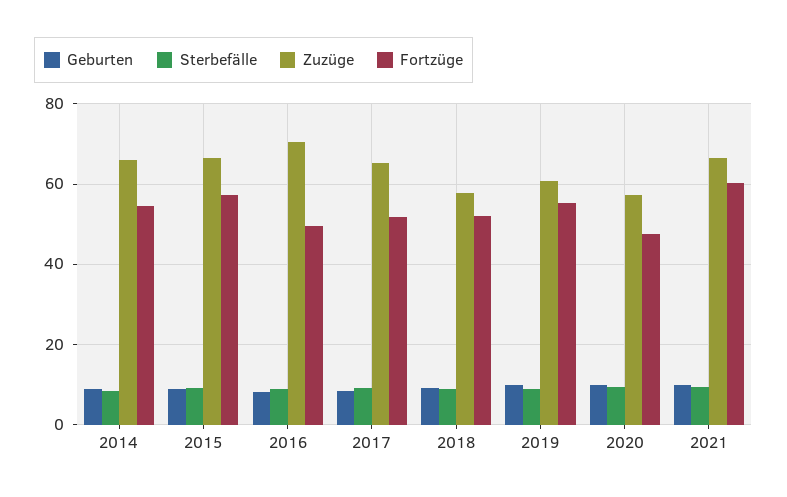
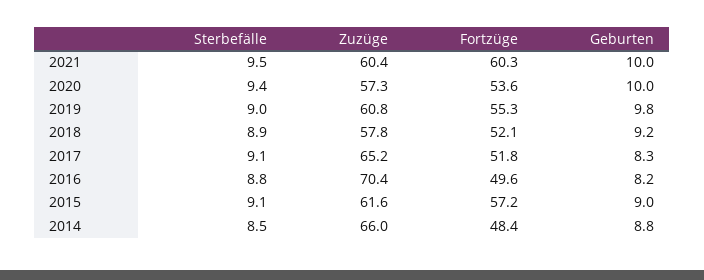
  {
    "Geburten": {
      "2014": 8.8,
      "2015": 9,
      "2016": 8.2,
      "2017": 8.3,
      "2018": 9.2,
      "2019": 9.8,
      "2020": 10,
      "2021": 10
    },
    "Sterbefälle": {
      "2014": 8.5,
      "2015": 9.1,
      "2016": 8.8,
      "2017": 9.1,
      "2018": 8.9,
      "2019": 9,
      "2020": 9.4,
      "2021": 9.5
    },
    "Zuzüge": {
      "2014": 66,
-     "2015": 66,
+     "2015": 61.6,
      "2016": 70.4,
      "2017": 65.2,
      "2018": 57.8,
      "2019": 60.8,
      "2020": 57.3,
-     "2021": 66
+     "2021": 60.4
    },
    "Fortzüge": {
-     "2014": 54,
+     "2014": 48.4,
      "2015": 57.2,
      "2016": 49.6,
      "2017": 51.8,
      "2018": 52.1,
      "2019": 55.3,
-     "2020": 48,
+     "2020": 53.6,
      "2021": 60.3
    }
  }

